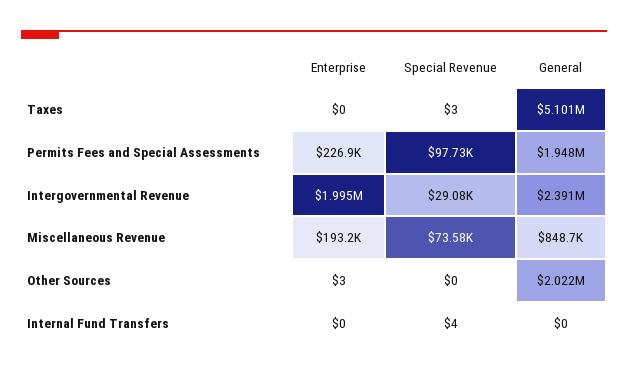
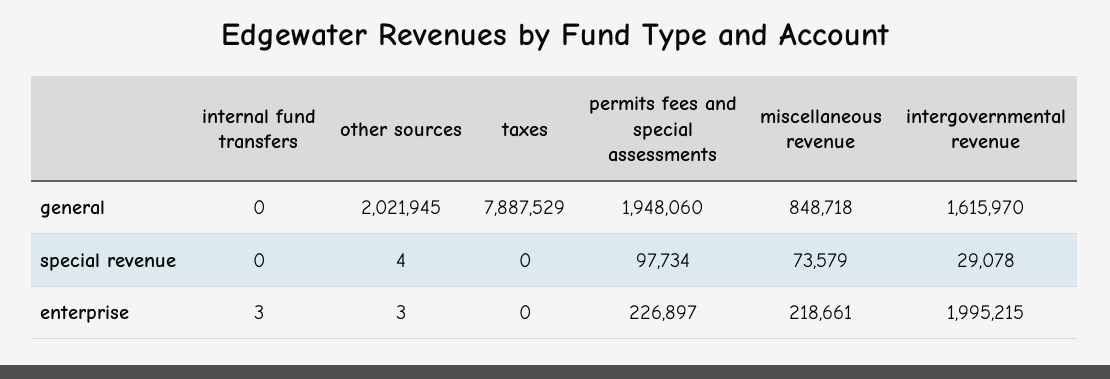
  {
    "Enterprise": {
      "Taxes": 0,
      "Permits Fees and Special Assessments": 226897,
      "Intergovernmental Revenue": 1995215,
-     "Miscellaneous Revenue": 193200,
+     "Miscellaneous Revenue": 218661,
      "Other Sources": 3,
-     "Internal Fund Transfers": 0
+     "Internal Fund Transfers": 3
    },
    "Special Revenue": {
-     "Taxes": 3,
+     "Taxes": 0,
      "Permits Fees and Special Assessments": 97734,
      "Intergovernmental Revenue": 29078,
      "Miscellaneous Revenue": 73579,
-     "Other Sources": 0,
+     "Other Sources": 4,
-     "Internal Fund Transfers": 4
+     "Internal Fund Transfers": 0
    },
    "General": {
-     "Taxes": 5101000,
+     "Taxes": 7887529,
      "Permits Fees and Special Assessments": 1948060,
-     "Intergovernmental Revenue": 2391000,
+     "Intergovernmental Revenue": 1615970,
      "Miscellaneous Revenue": 848718,
      "Other Sources": 2021945,
      "Internal Fund Transfers": 0
    }
  }

